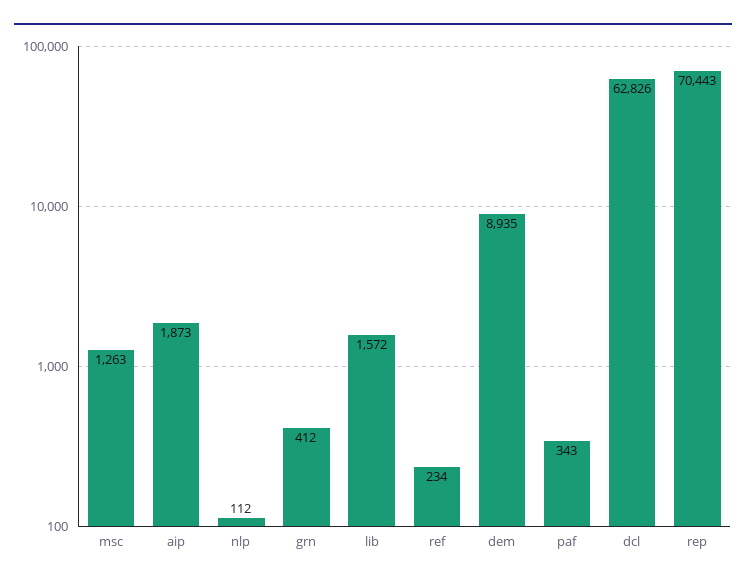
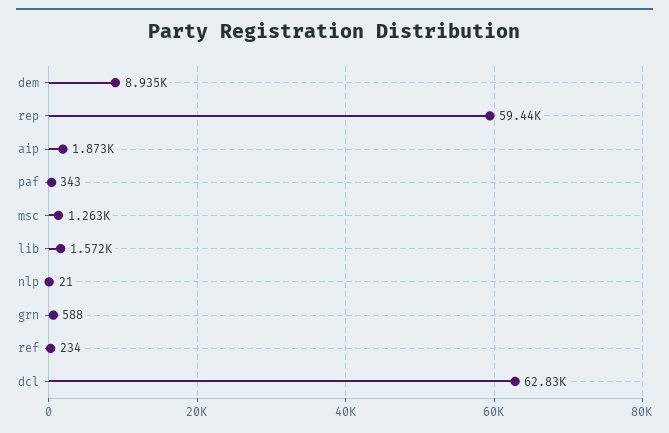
  {
    "msc": 1263,
    "aip": 1873,
-   "nlp": 112,
+   "nlp": 21,
-   "grn": 412,
+   "grn": 588,
    "lib": 1572,
    "ref": 234,
    "dem": 8935,
    "paf": 343,
    "dcl": 62826,
-   "rep": 70443
+   "rep": 59440
  }

